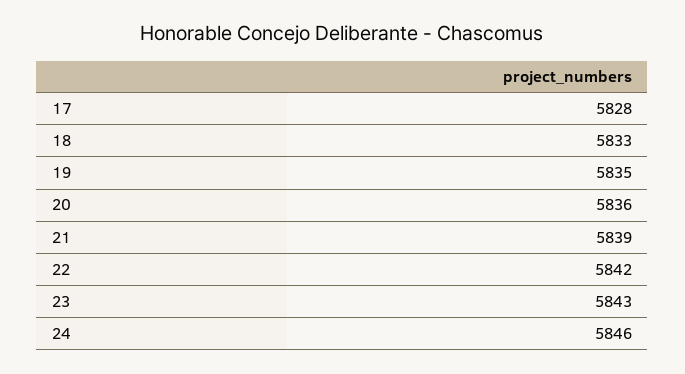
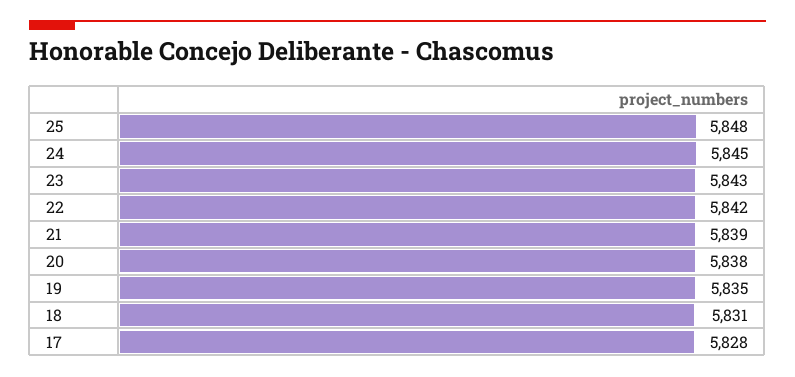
  {
    "17": 5828,
-   "18": 5833,
+   "18": 5831,
    "19": 5835,
-   "20": 5836,
+   "20": 5838,
    "21": 5839,
    "22": 5842,
    "23": 5843,
-   "24": 5846
+   "24": 5845,
+   "25": 5848
  }

